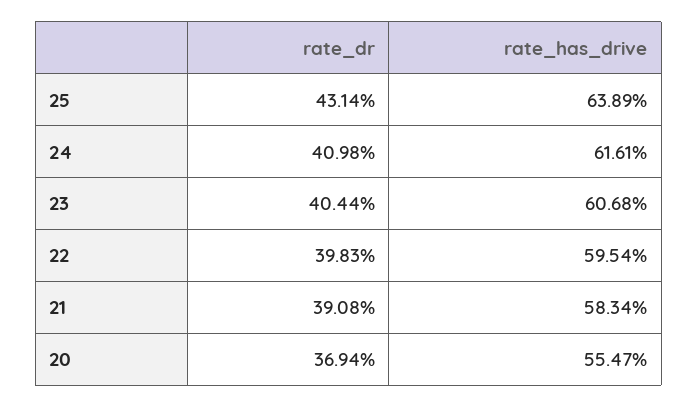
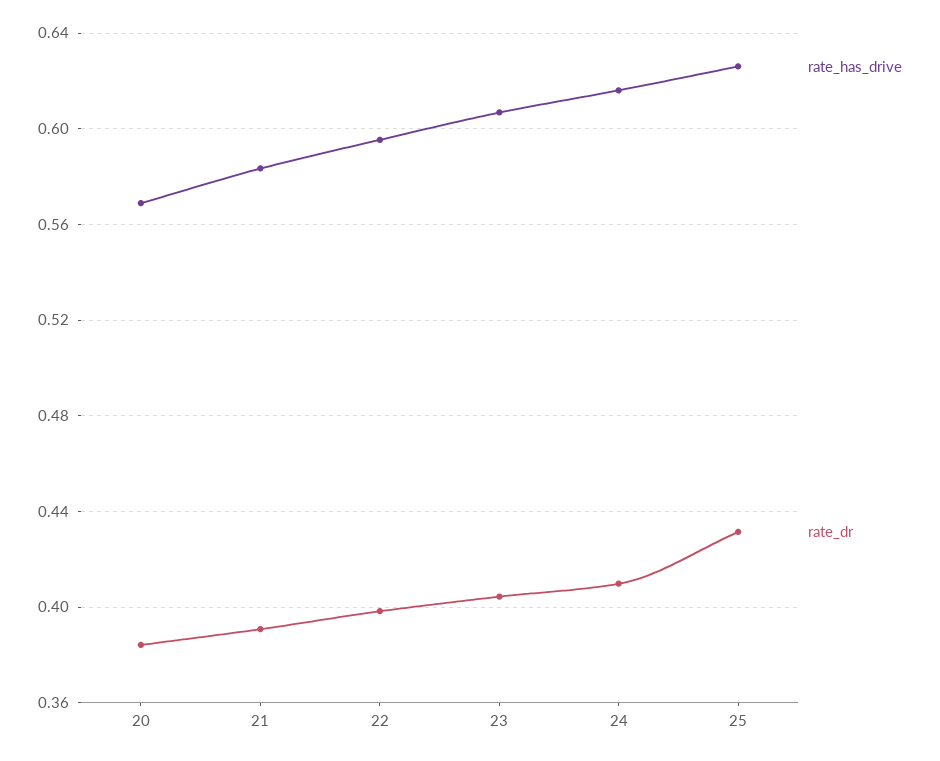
  {
    "rate_dr": {
      "25": 0.4314,
      "24": 0.4098,
      "23": 0.4044,
      "22": 0.3983,
      "21": 0.3908,
-     "20": 0.3694
+     "20": 0.385
    },
    "rate_has_drive": {
-     "25": 0.6389,
+     "25": 0.625,
      "24": 0.6161,
      "23": 0.6068,
      "22": 0.5954,
      "21": 0.5834,
-     "20": 0.5547
+     "20": 0.57
    }
  }

